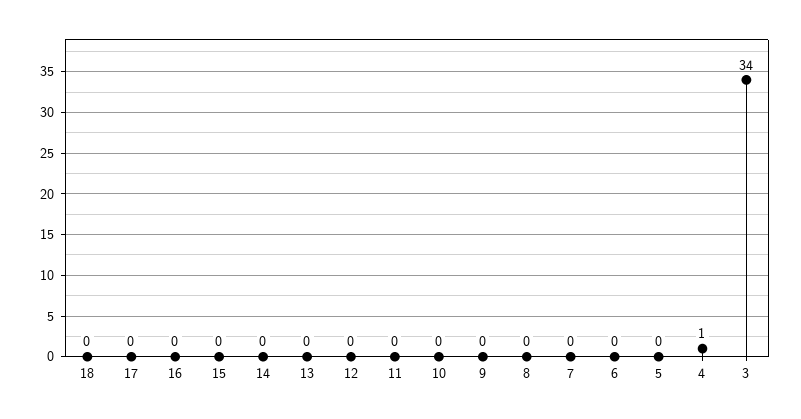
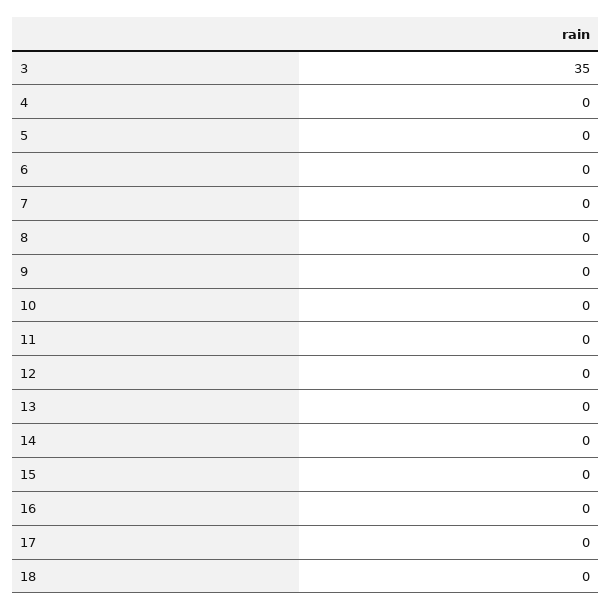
  {
    "18": 0,
    "17": 0,
    "16": 0,
    "15": 0,
    "14": 0,
    "13": 0,
    "12": 0,
    "11": 0,
    "10": 0,
    "9": 0,
    "8": 0,
    "7": 0,
    "6": 0,
    "5": 0,
-   "4": 1,
+   "4": 0,
-   "3": 34
+   "3": 35
  }

